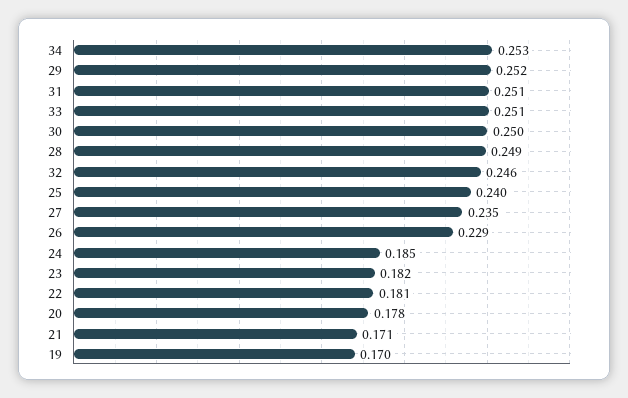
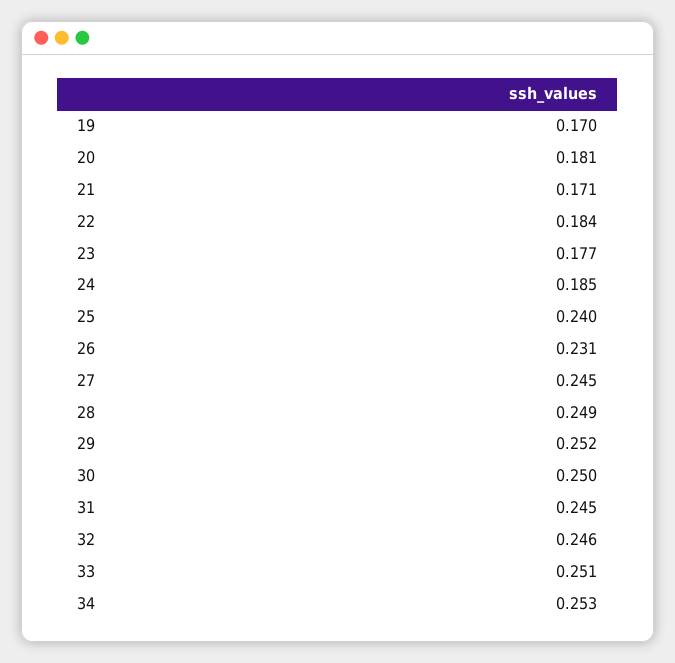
  {
    "34": 0.253,
    "29": 0.252,
-   "31": 0.251,
+   "31": 0.245,
    "33": 0.251,
    "30": 0.25,
    "28": 0.249,
    "32": 0.246,
    "25": 0.24,
-   "27": 0.235,
+   "27": 0.245,
-   "26": 0.229,
+   "26": 0.231,
    "24": 0.185,
-   "23": 0.182,
+   "23": 0.177,
-   "22": 0.181,
+   "22": 0.184,
-   "20": 0.178,
+   "20": 0.181,
    "21": 0.171,
    "19": 0.17
  }

